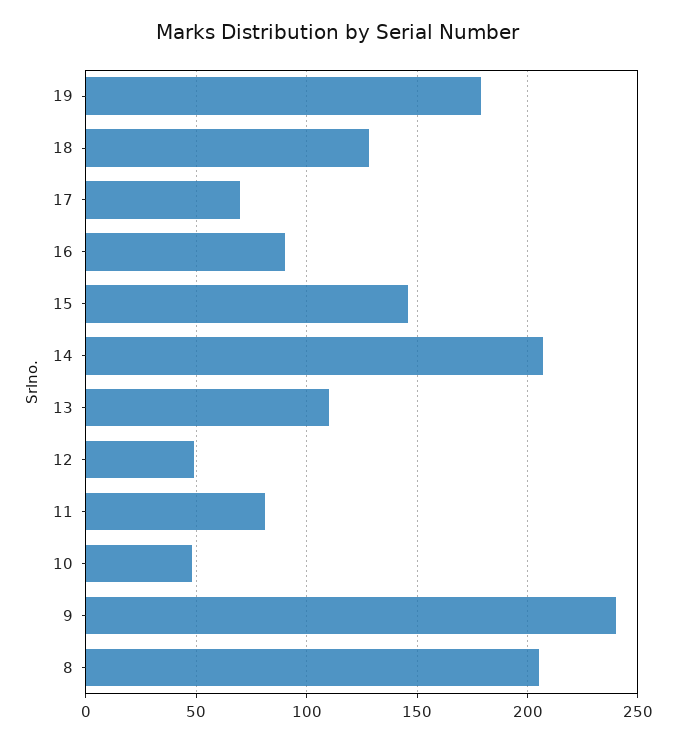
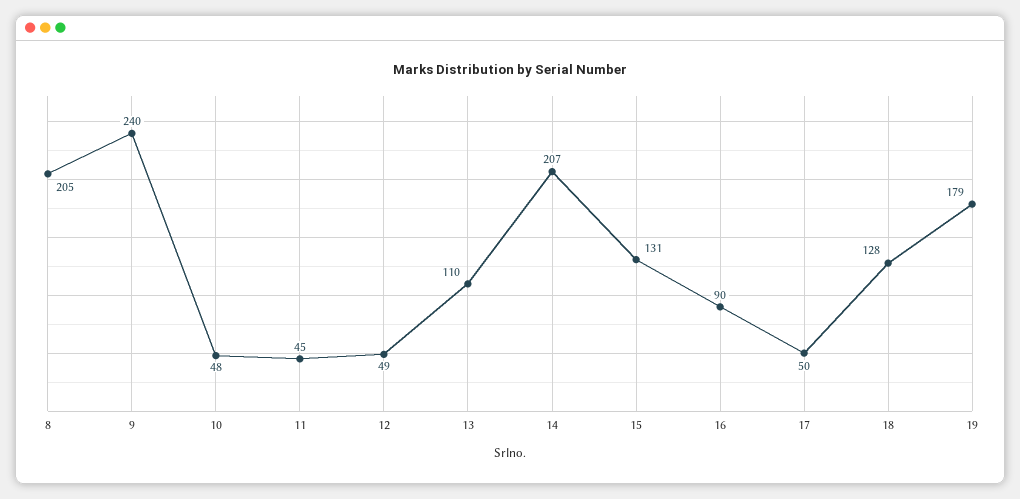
  {
    "19": 179,
    "18": 128,
-   "17": 70,
+   "17": 50,
    "16": 90,
-   "15": 145,
+   "15": 131,
    "14": 207,
    "13": 110,
    "12": 49,
-   "11": 80,
+   "11": 45,
    "10": 48,
    "9": 240,
    "8": 205
  }

